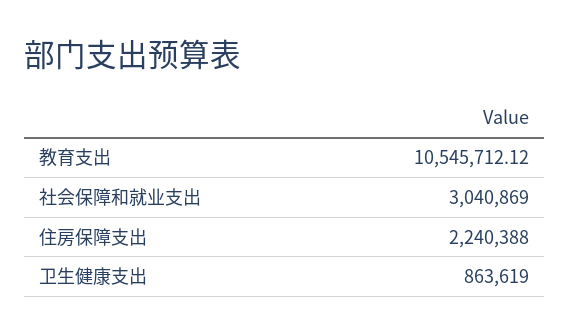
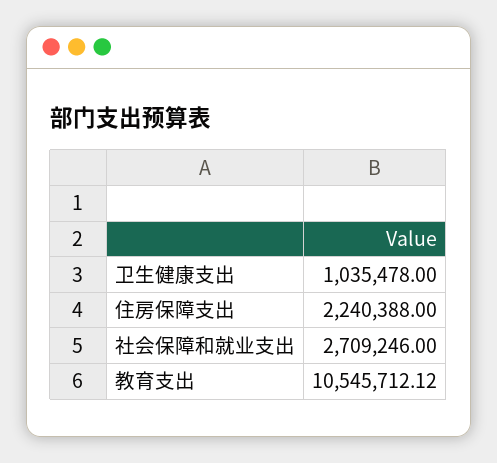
  {
    "教育支出": 10545712.12,
-   "社会保障和就业支出": 3040869,
+   "社会保障和就业支出": 2709246,
    "住房保障支出": 2240388,
-   "卫生健康支出": 863619
+   "卫生健康支出": 1035478
  }

